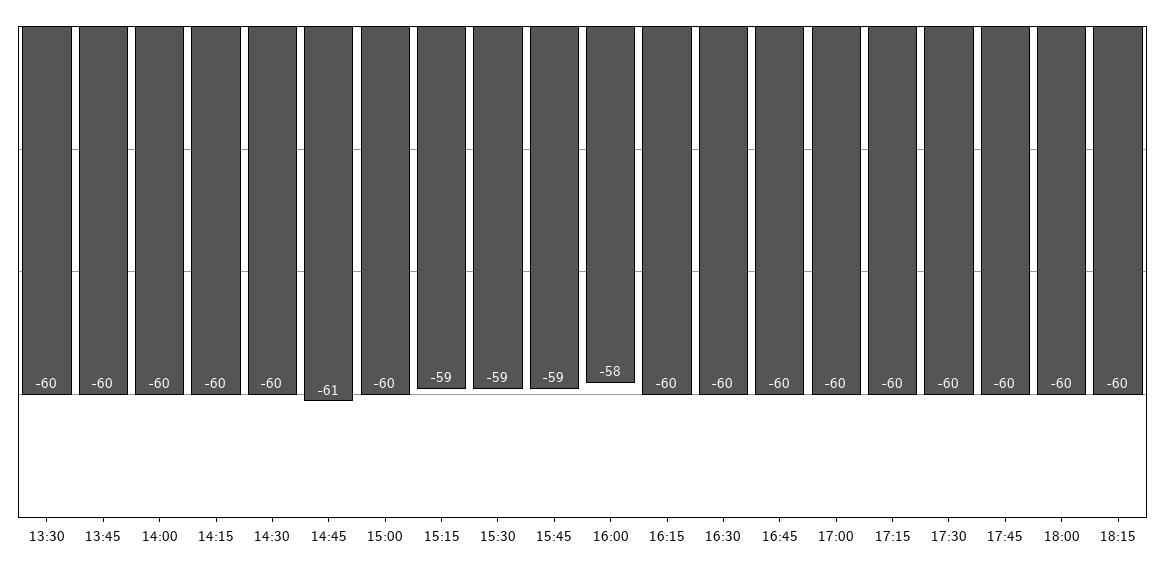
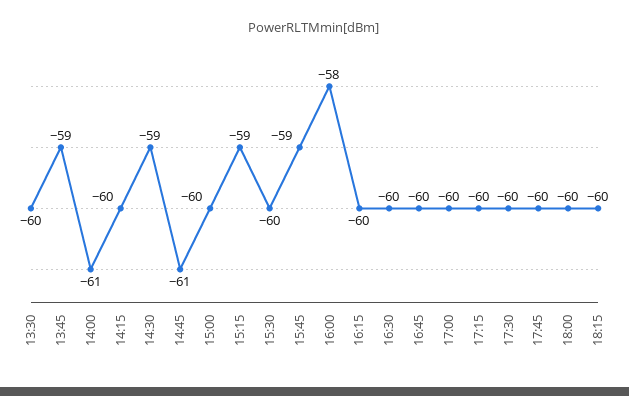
  {
    "13:30": -60,
-   "13:45": -60,
+   "13:45": -59,
-   "14:00": -60,
+   "14:00": -61,
    "14:15": -60,
-   "14:30": -60,
+   "14:30": -59,
    "14:45": -61,
    "15:00": -60,
    "15:15": -59,
-   "15:30": -59,
+   "15:30": -60,
    "15:45": -59,
    "16:00": -58,
    "16:15": -60,
    "16:30": -60,
    "16:45": -60,
    "17:00": -60,
    "17:15": -60,
    "17:30": -60,
    "17:45": -60,
    "18:00": -60,
    "18:15": -60
  }

